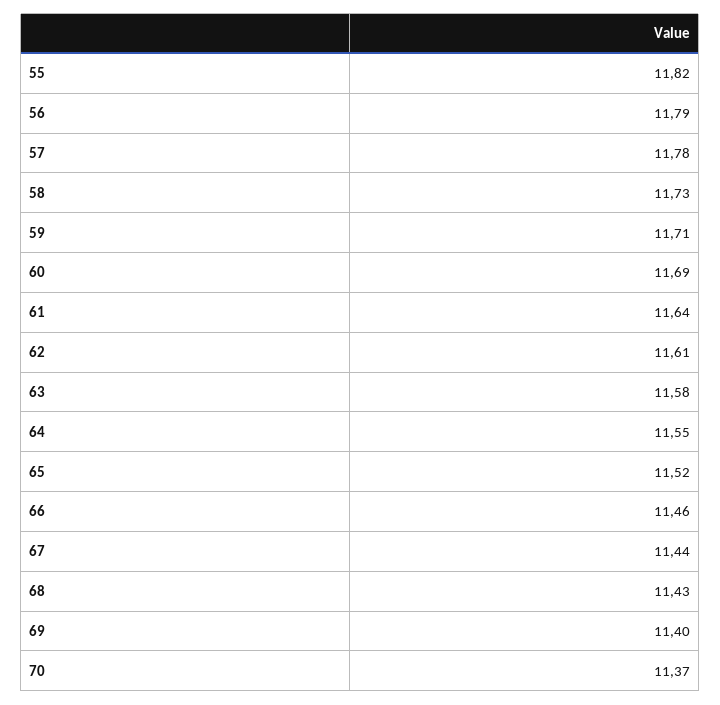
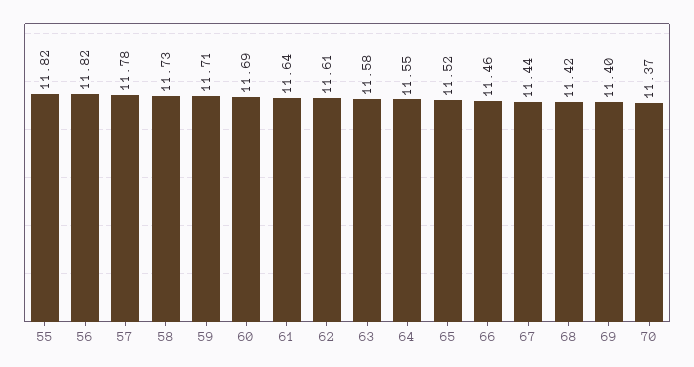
  {
    "55": 11.82,
-   "56": 11.79,
+   "56": 11.82,
    "57": 11.78,
    "58": 11.73,
    "59": 11.71,
    "60": 11.69,
    "61": 11.64,
    "62": 11.61,
    "63": 11.58,
    "64": 11.55,
    "65": 11.52,
    "66": 11.46,
    "67": 11.44,
-   "68": 11.43,
+   "68": 11.42,
    "69": 11.4,
    "70": 11.37
  }

